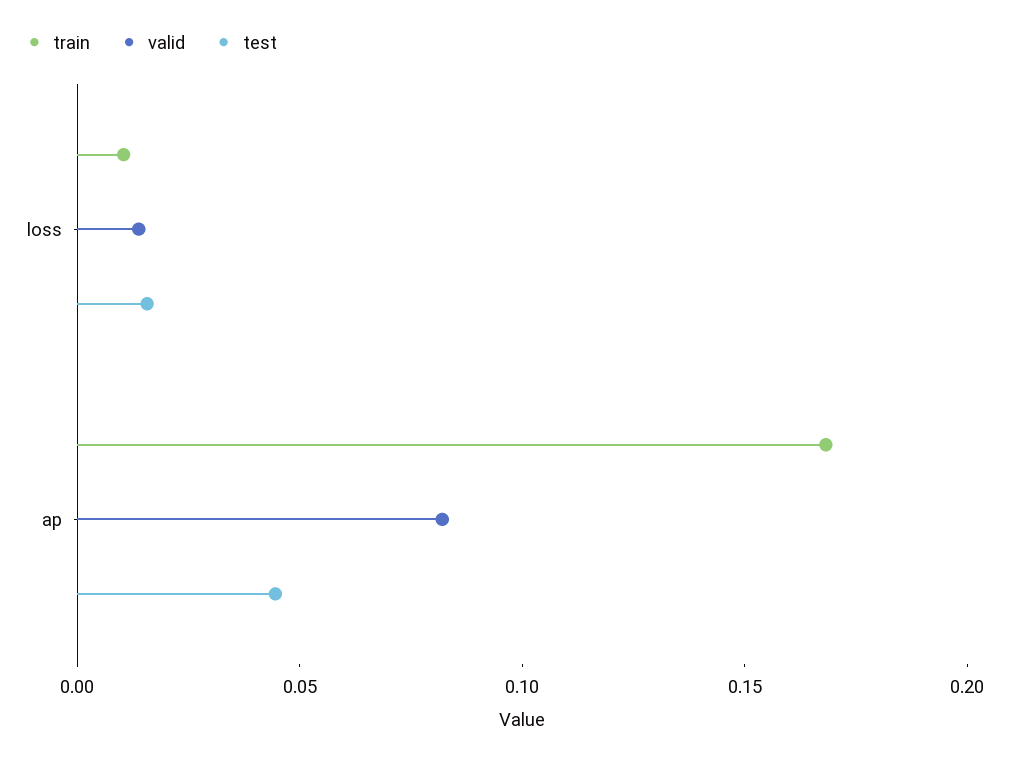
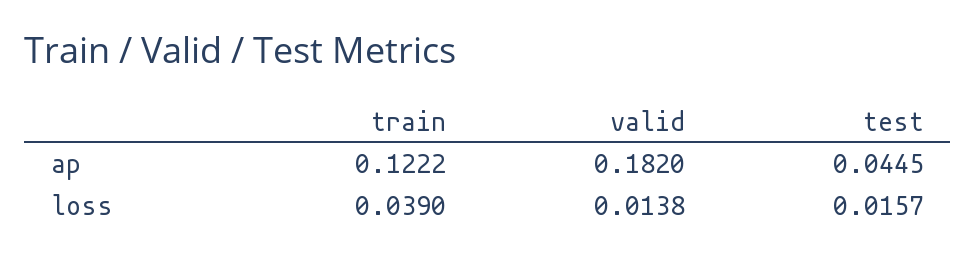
  {
    "train": {
-     "loss": 0.01,
+     "loss": 0.039,
-     "ap": 0.17
+     "ap": 0.1222
    },
    "valid": {
      "loss": 0.0138,
-     "ap": 0.08
+     "ap": 0.182
    },
    "test": {
      "loss": 0.0157,
      "ap": 0.0445
    }
  }

